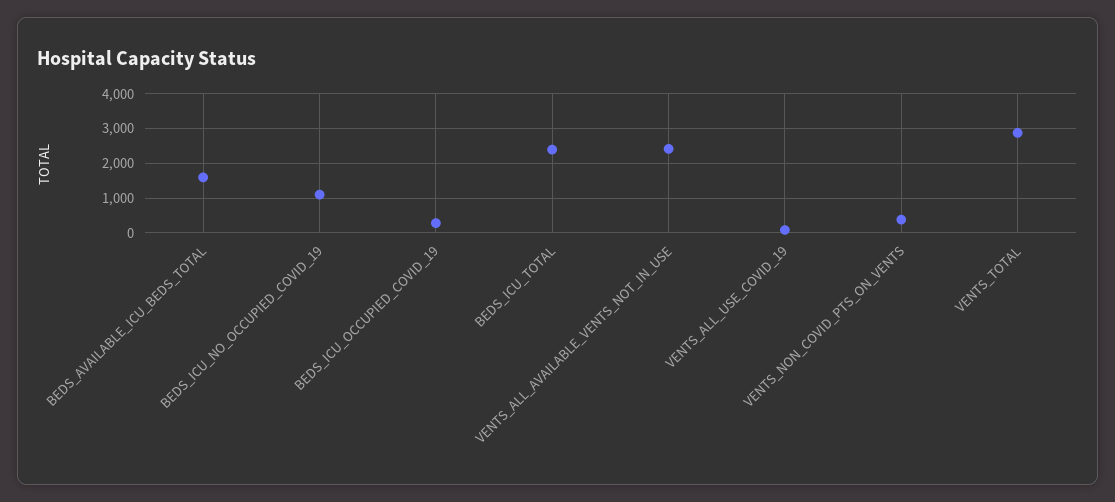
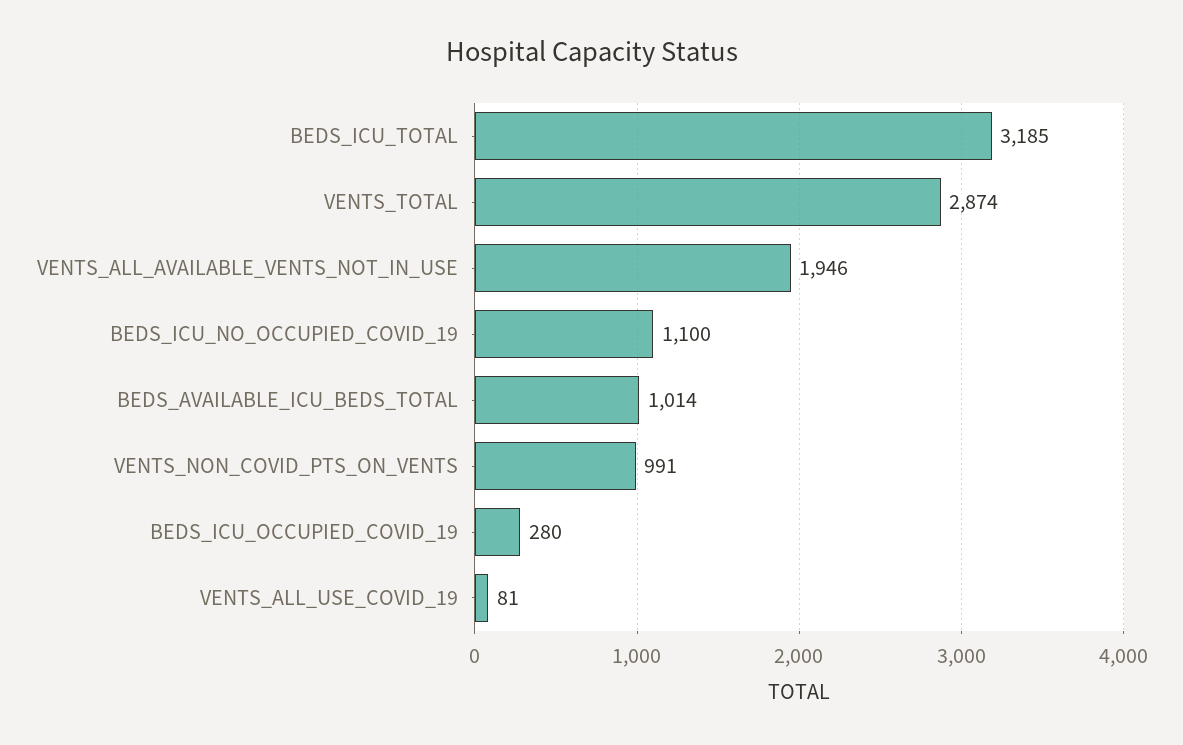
  {
-   "BEDS_AVAILABLE_ICU_BEDS_TOTAL": 1600,
+   "BEDS_AVAILABLE_ICU_BEDS_TOTAL": 1014,
    "BEDS_ICU_NO_OCCUPIED_COVID_19": 1100,
    "BEDS_ICU_OCCUPIED_COVID_19": 280,
-   "BEDS_ICU_TOTAL": 2400,
+   "BEDS_ICU_TOTAL": 3185,
-   "VENTS_ALL_AVAILABLE_VENTS_NOT_IN_USE": 2400,
+   "VENTS_ALL_AVAILABLE_VENTS_NOT_IN_USE": 1946,
    "VENTS_ALL_USE_COVID_19": 81,
-   "VENTS_NON_COVID_PTS_ON_VENTS": 400,
+   "VENTS_NON_COVID_PTS_ON_VENTS": 991,
    "VENTS_TOTAL": 2874
  }

